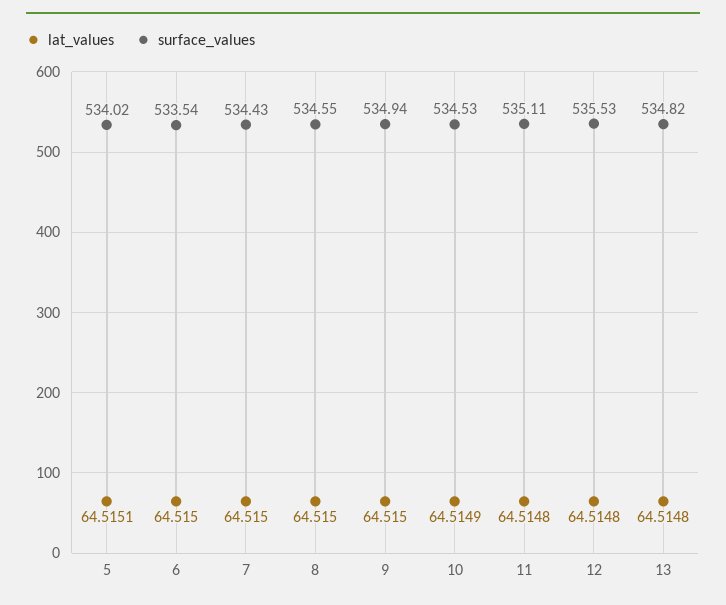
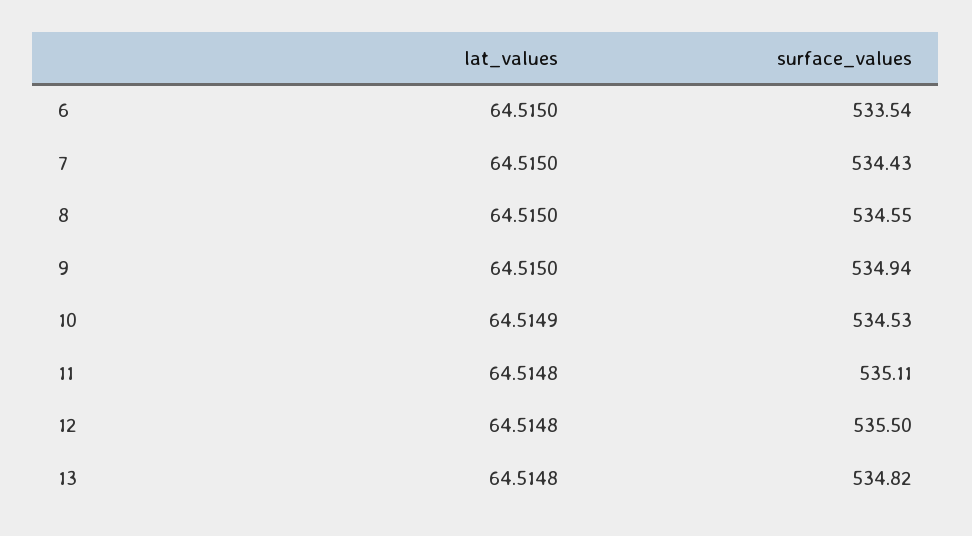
  {
    "lat_values": {
-     "5": 64.5151,
      "6": 64.515,
      "7": 64.515,
      "8": 64.515,
      "9": 64.515,
      "10": 64.5149,
      "11": 64.5148,
      "12": 64.5148,
      "13": 64.5148
    },
    "surface_values": {
-     "5": 534.02,
      "6": 533.54,
      "7": 534.43,
      "8": 534.55,
      "9": 534.94,
      "10": 534.53,
      "11": 535.11,
-     "12": 535.53,
+     "12": 535.5,
      "13": 534.82
    }
  }

